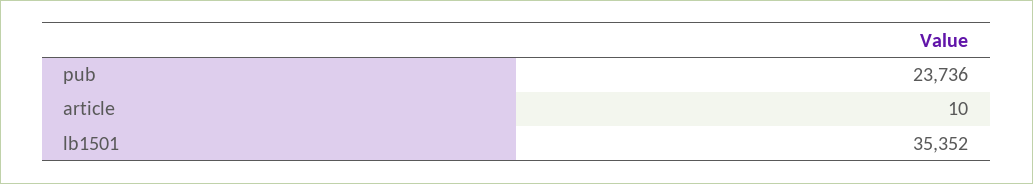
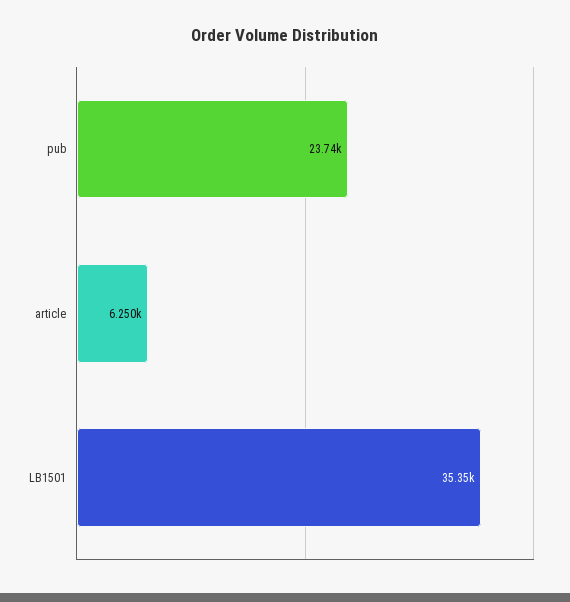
  {
    "pub": 23736,
-   "article": 10,
+   "article": 6250,
    "lb1501": 35352
  }

